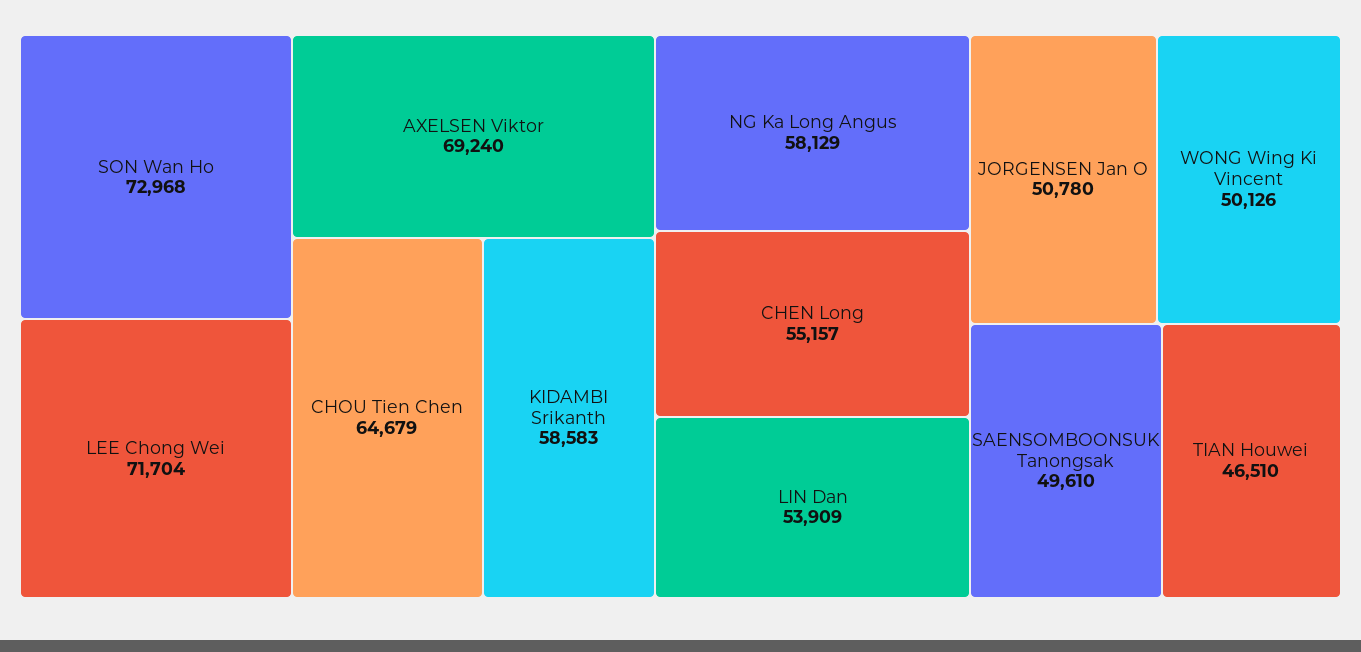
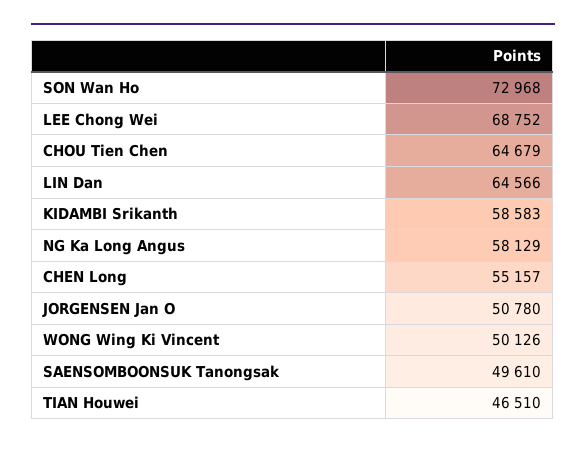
  {
    "SON Wan Ho": 72968,
-   "LEE Chong Wei": 71704,
+   "LEE Chong Wei": 68752,
-   "AXELSEN Viktor": 69240,
    "CHOU Tien Chen": 64679,
    "KIDAMBI Srikanth": 58583,
    "NG Ka Long Angus": 58129,
    "CHEN Long": 55157,
-   "LIN Dan": 53909,
+   "LIN Dan": 64566,
    "JORGENSEN Jan O": 50780,
    "WONG Wing Ki Vincent": 50126,
    "SAENSOMBOONSUK Tanongsak": 49610,
    "TIAN Houwei": 46510
  }

